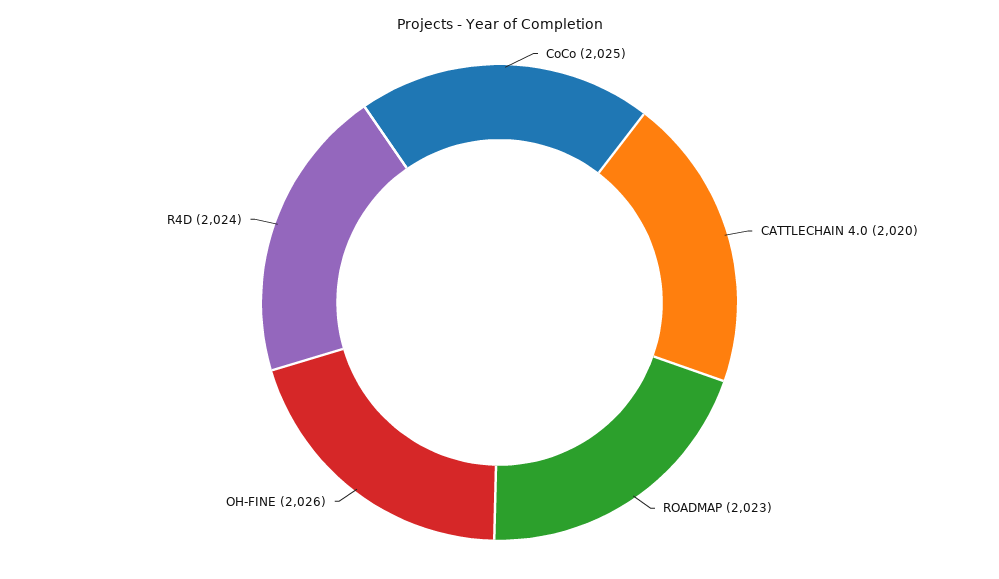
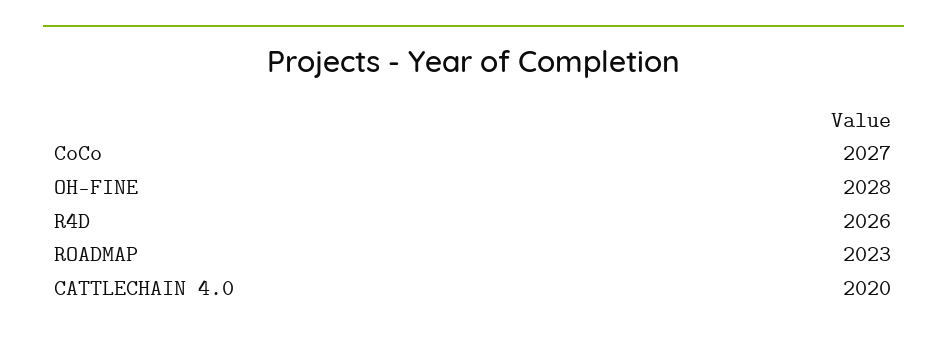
  {
-   "CoCo": 2025,
+   "CoCo": 2027,
    "CATTLECHAIN 4.0": 2020,
    "ROADMAP": 2023,
-   "OH-FINE": 2026,
+   "OH-FINE": 2028,
-   "R4D": 2024
+   "R4D": 2026
  }

